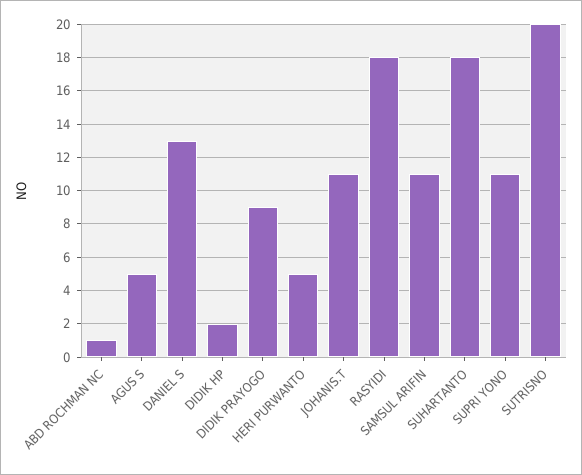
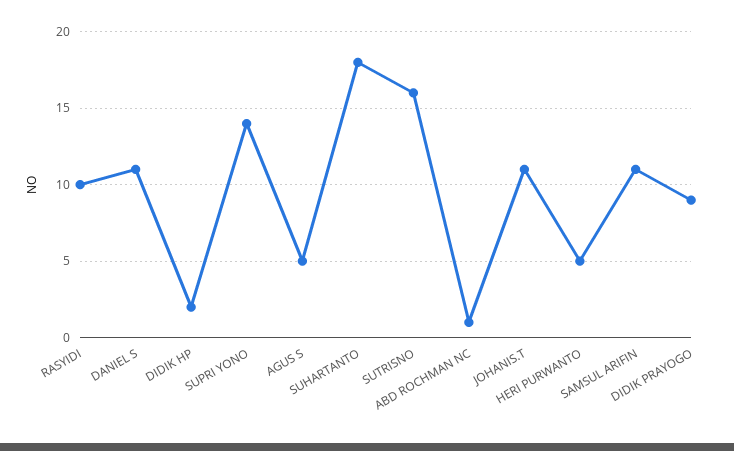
  {
    "ABD ROCHMAN NC": 1,
    "AGUS S": 5,
-   "DANIEL S": 13,
+   "DANIEL S": 11,
    "DIDIK HP": 2,
    "DIDIK PRAYOGO": 9,
    "HERI PURWANTO": 5,
    "JOHANIS.T": 11,
-   "RASYIDI": 18,
+   "RASYIDI": 10,
    "SAMSUL ARIFIN": 11,
    "SUHARTANTO": 18,
-   "SUPRI YONO": 11,
+   "SUPRI YONO": 14,
-   "SUTRISNO": 20
+   "SUTRISNO": 16
  }

